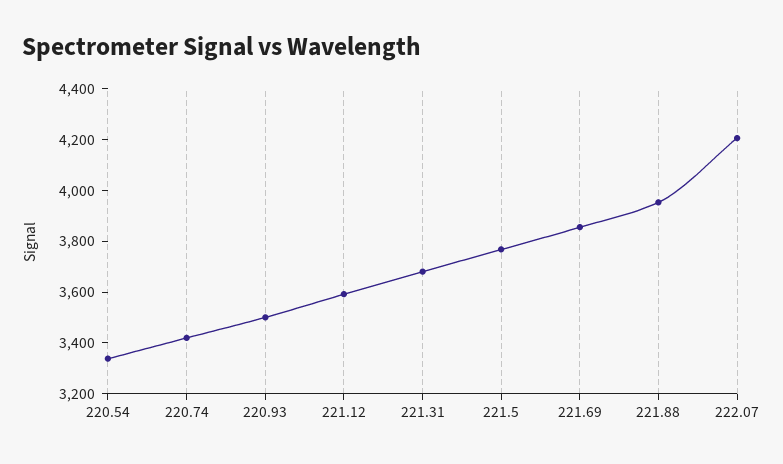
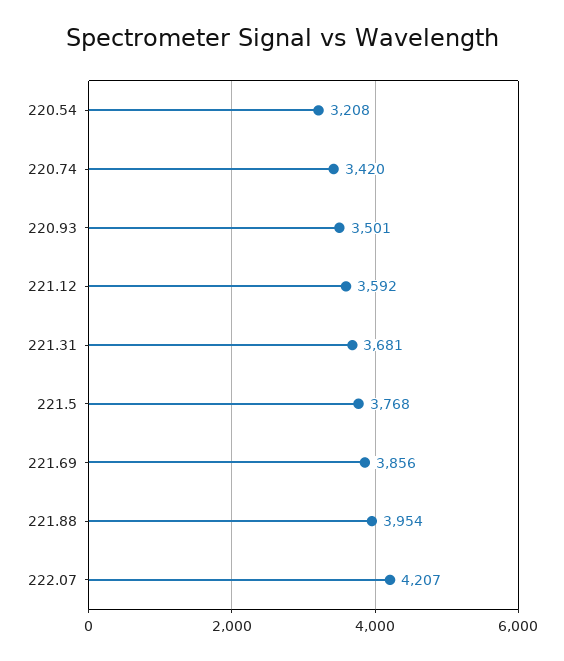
  {
-   "220.54": 3350,
+   "220.54": 3208,
    "220.74": 3420,
    "220.93": 3501,
    "221.12": 3592,
    "221.31": 3681,
    "221.5": 3768,
    "221.69": 3856,
    "221.88": 3954,
    "222.07": 4207
  }

